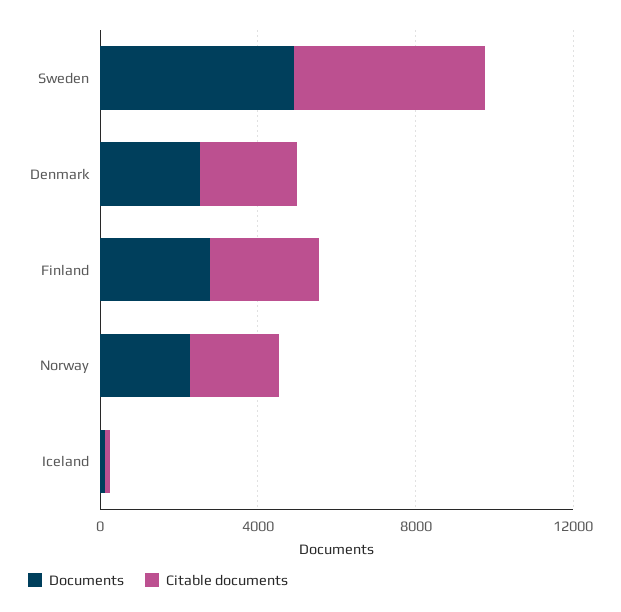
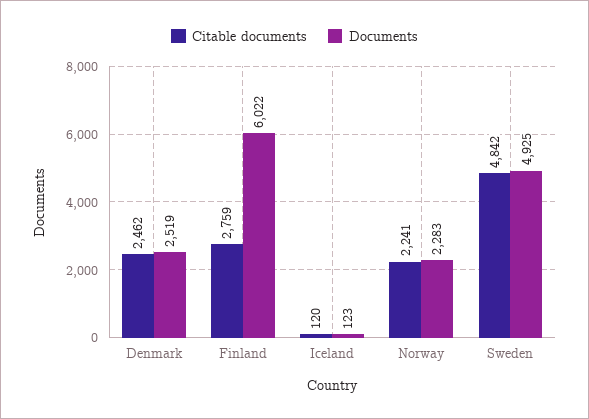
  {
    "Documents": {
      "Sweden": 4925,
      "Denmark": 2519,
-     "Finland": 3000,
+     "Finland": 6022,
      "Norway": 2283,
      "Iceland": 123
    },
    "Citable documents": {
      "Sweden": 4842,
      "Denmark": 2462,
      "Finland": 2759,
      "Norway": 2241,
      "Iceland": 120
    }
  }

